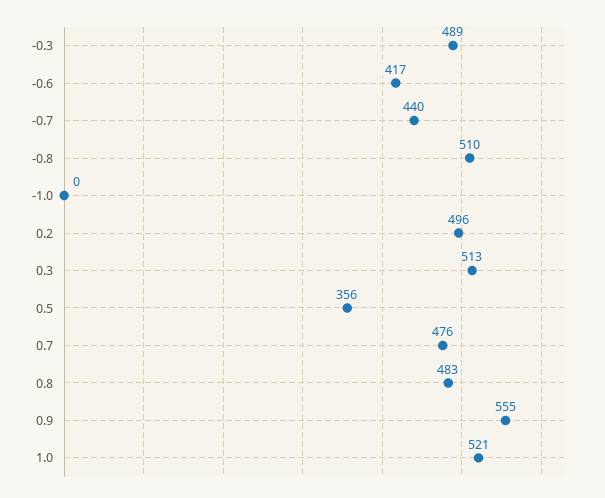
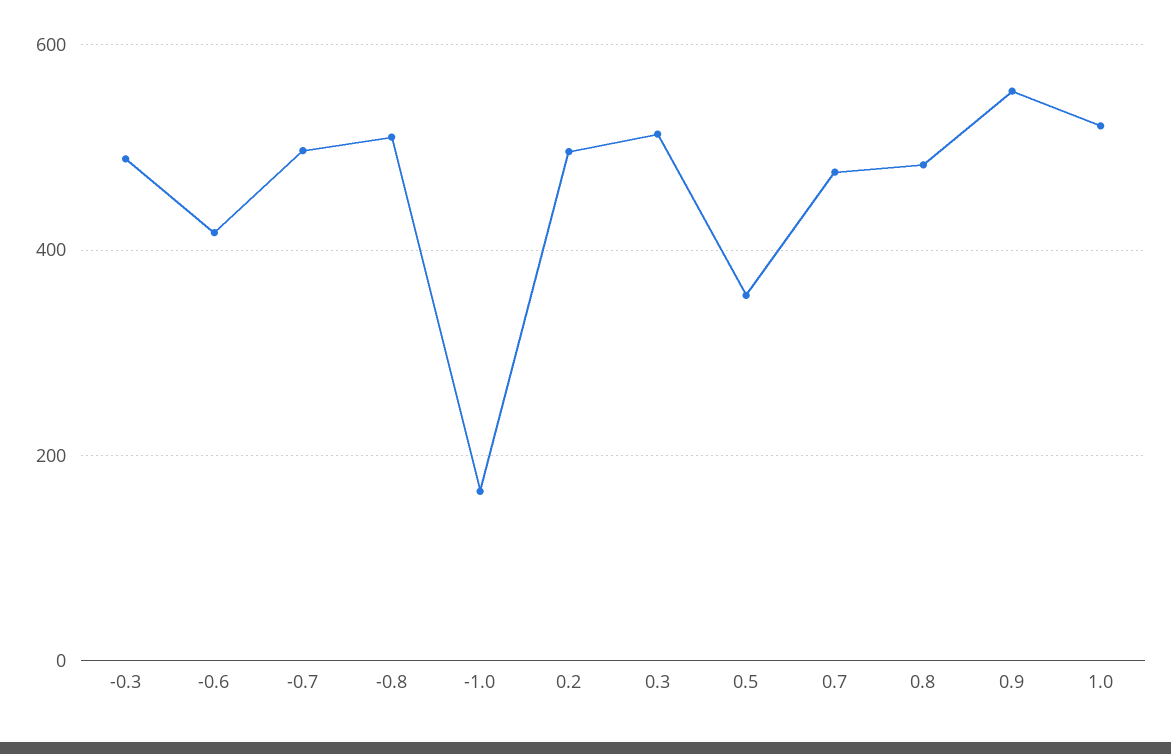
  {
    "-0.3": 489,
    "-0.6": 417,
-   "-0.7": 440,
+   "-0.7": 500,
    "-0.8": 510,
-   "-1.0": 0,
+   "-1.0": 160,
    "0.2": 496,
    "0.3": 513,
    "0.5": 356,
    "0.7": 476,
    "0.8": 483,
    "0.9": 555,
    "1.0": 521
  }

